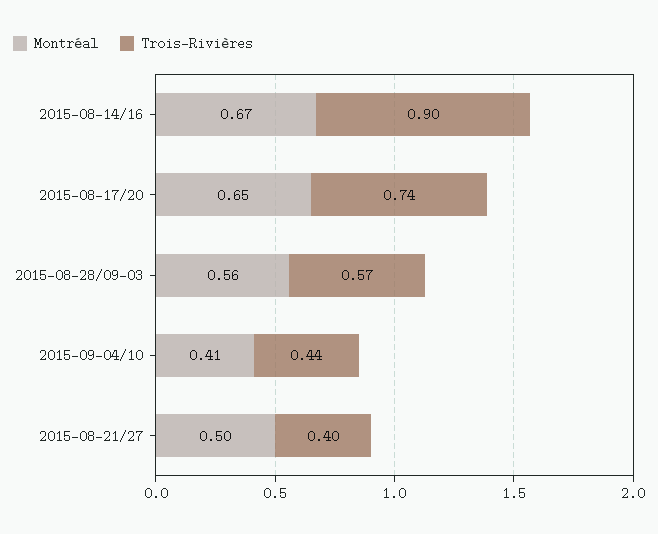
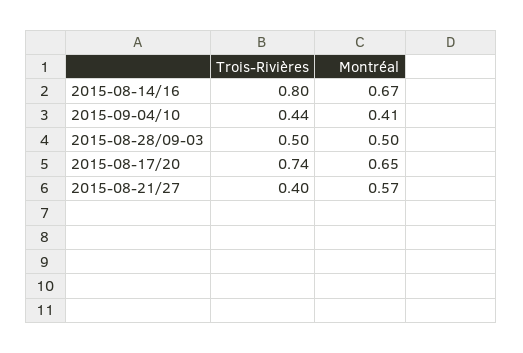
  {
    "Montréal": {
      "2015-08-14/16": 0.67,
      "2015-08-17/20": 0.65,
-     "2015-08-28/09-03": 0.56,
+     "2015-08-28/09-03": 0.5,
      "2015-09-04/10": 0.41,
-     "2015-08-21/27": 0.5
+     "2015-08-21/27": 0.57
    },
    "Trois-Rivières": {
-     "2015-08-14/16": 0.9,
+     "2015-08-14/16": 0.8,
      "2015-08-17/20": 0.74,
-     "2015-08-28/09-03": 0.57,
+     "2015-08-28/09-03": 0.5,
      "2015-09-04/10": 0.44,
      "2015-08-21/27": 0.4
    }
  }

